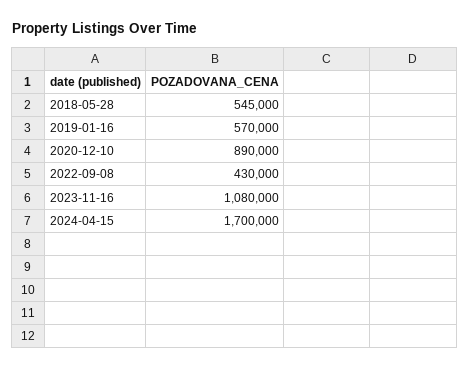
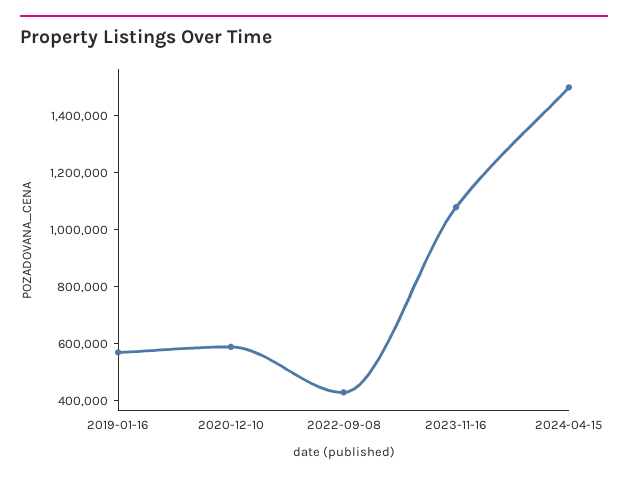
  {
-   "2018-05-28": 545000,
    "2019-01-16": 570000,
-   "2020-12-10": 890000,
+   "2020-12-10": 600000,
    "2022-09-08": 430000,
    "2023-11-16": 1080000,
-   "2024-04-15": 1700000
+   "2024-04-15": 1500000
  }

